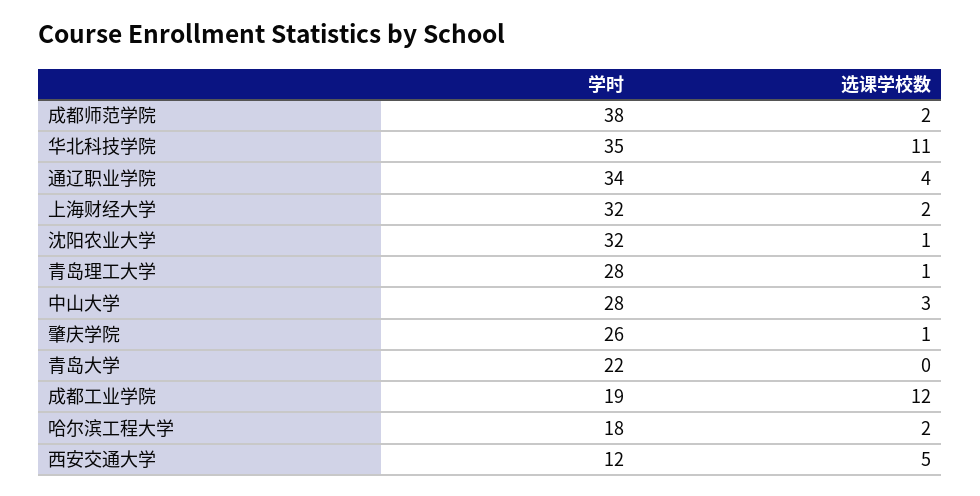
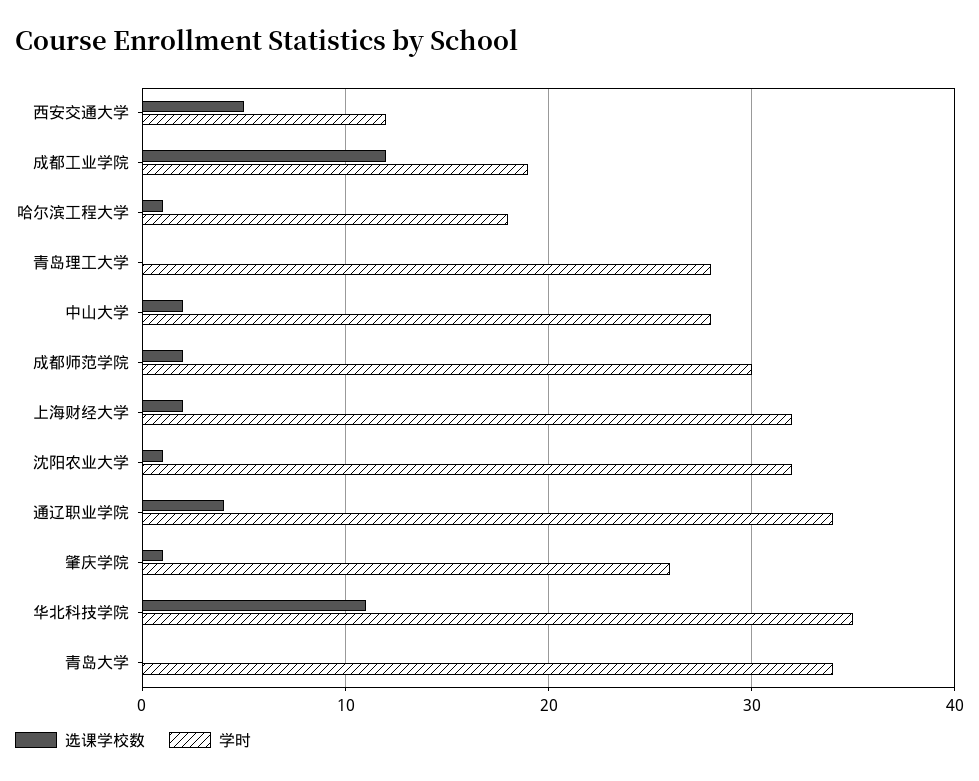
  {
    "学时": {
-     "成都师范学院": 38,
+     "成都师范学院": 30,
      "华北科技学院": 35,
      "通辽职业学院": 34,
      "上海财经大学": 32,
      "沈阳农业大学": 32,
      "青岛理工大学": 28,
      "中山大学": 28,
      "肇庆学院": 26,
-     "青岛大学": 22,
+     "青岛大学": 34,
      "成都工业学院": 19,
      "哈尔滨工程大学": 18,
      "西安交通大学": 12
    },
    "选课学校数": {
      "成都师范学院": 2,
      "华北科技学院": 11,
      "通辽职业学院": 4,
      "上海财经大学": 2,
      "沈阳农业大学": 1,
-     "青岛理工大学": 1,
+     "青岛理工大学": 0,
-     "中山大学": 3,
+     "中山大学": 2,
      "肇庆学院": 1,
      "青岛大学": 0,
      "成都工业学院": 12,
-     "哈尔滨工程大学": 2,
+     "哈尔滨工程大学": 1,
      "西安交通大学": 5
    }
  }

